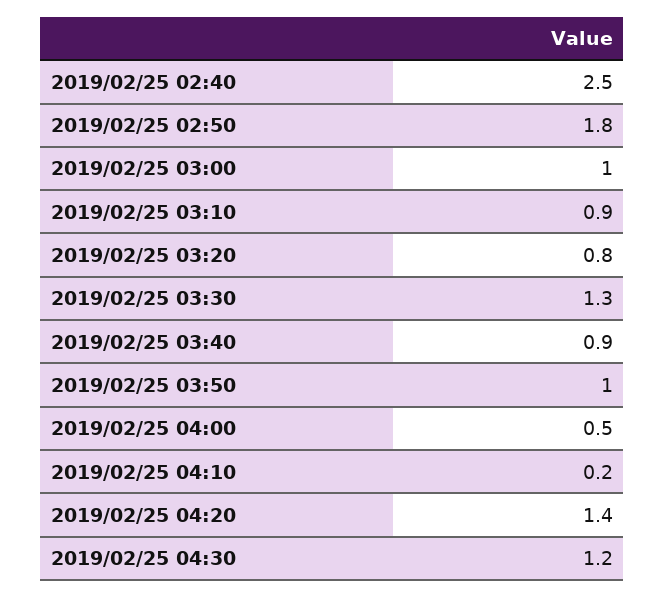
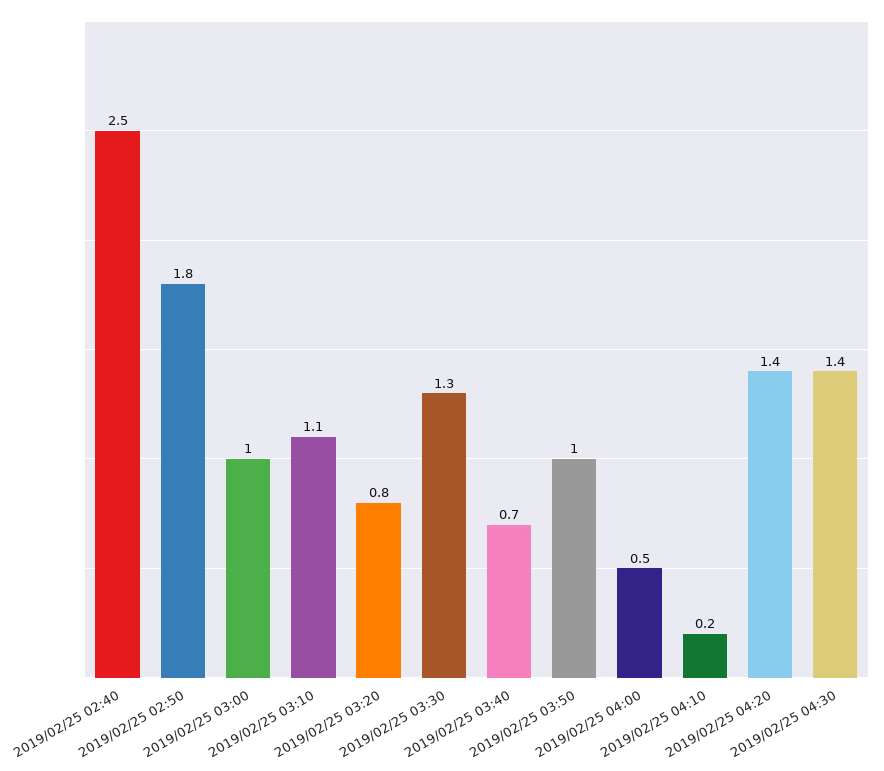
  {
    "2019/02/25 02:40": 2.5,
    "2019/02/25 02:50": 1.8,
    "2019/02/25 03:00": 1,
-   "2019/02/25 03:10": 0.9,
+   "2019/02/25 03:10": 1.1,
    "2019/02/25 03:20": 0.8,
    "2019/02/25 03:30": 1.3,
-   "2019/02/25 03:40": 0.9,
+   "2019/02/25 03:40": 0.7,
    "2019/02/25 03:50": 1,
    "2019/02/25 04:00": 0.5,
    "2019/02/25 04:10": 0.2,
    "2019/02/25 04:20": 1.4,
-   "2019/02/25 04:30": 1.2
+   "2019/02/25 04:30": 1.4
  }

